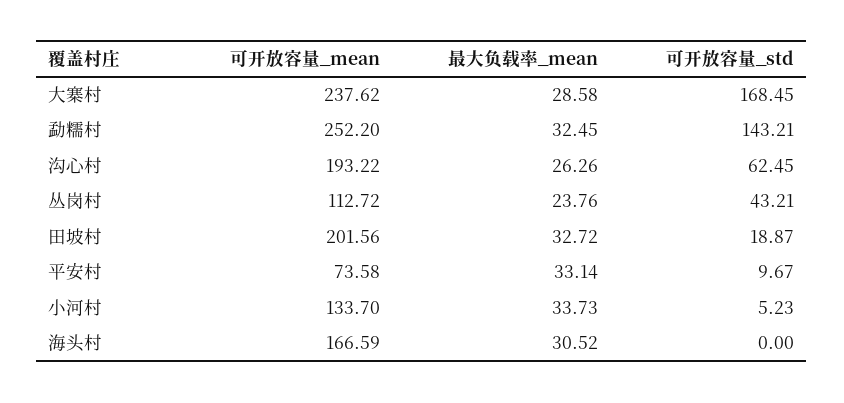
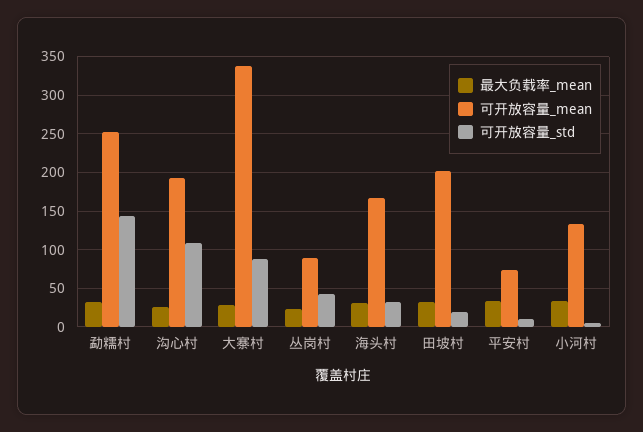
  {
    "可开放容量_mean": {
-     "大寨村": 237.62,
+     "大寨村": 340,
      "勐糯村": 252.2,
      "沟心村": 193.22,
-     "丛岗村": 112.72,
+     "丛岗村": 90,
      "田坡村": 201.56,
      "平安村": 73.58,
      "小河村": 133.7,
      "海头村": 166.59
    },
    "最大负载率_mean": {
      "大寨村": 28.58,
      "勐糯村": 32.45,
      "沟心村": 26.26,
      "丛岗村": 23.76,
      "田坡村": 32.72,
      "平安村": 33.14,
      "小河村": 33.73,
      "海头村": 30.52
    },
    "可开放容量_std": {
-     "大寨村": 168.45,
+     "大寨村": 90,
      "勐糯村": 143.21,
-     "沟心村": 62.45,
+     "沟心村": 110,
      "丛岗村": 43.21,
      "田坡村": 18.87,
      "平安村": 9.67,
      "小河村": 5.23,
-     "海头村": 0
+     "海头村": 30
    }
  }

